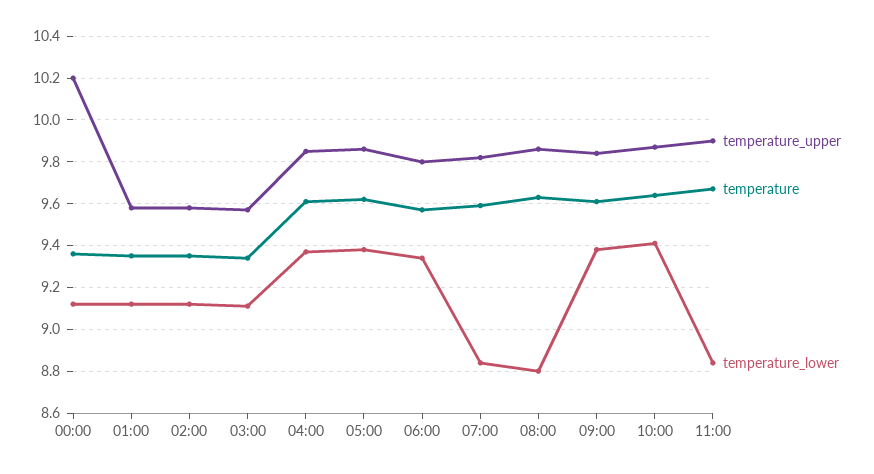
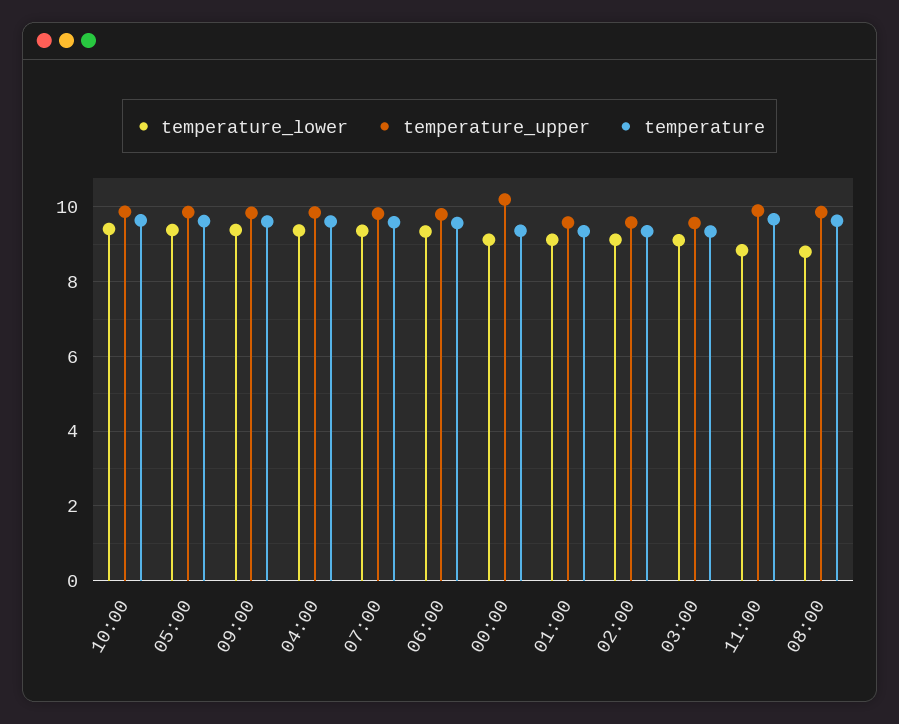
  {
    "temperature_upper": {
      "00:00": 10.2,
      "01:00": 9.6,
      "02:00": 9.6,
      "03:00": 9.55,
      "04:00": 9.85,
      "05:00": 9.85,
      "06:00": 9.8,
      "07:00": 9.8,
      "08:00": 9.85,
      "09:00": 9.85,
      "10:00": 9.85,
      "11:00": 9.9
    },
    "temperature": {
      "00:00": 9.35,
      "01:00": 9.35,
      "02:00": 9.35,
      "03:00": 9.35,
      "04:00": 9.6,
      "05:00": 9.6,
      "06:00": 9.55,
      "07:00": 9.6,
      "08:00": 9.65,
      "09:00": 9.6,
      "10:00": 9.65,
      "11:00": 9.65
    },
    "temperature_lower": {
      "00:00": 9.1,
      "01:00": 9.1,
      "02:00": 9.1,
      "03:00": 9.1,
      "04:00": 9.35,
      "05:00": 9.4,
      "06:00": 9.35,
-     "07:00": 8.85,
+     "07:00": 9.4,
      "08:00": 8.8,
      "09:00": 9.4,
      "10:00": 9.4,
      "11:00": 8.85
    }
  }

